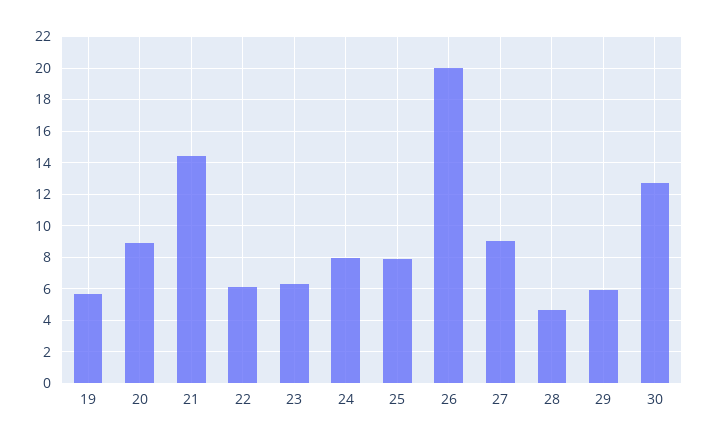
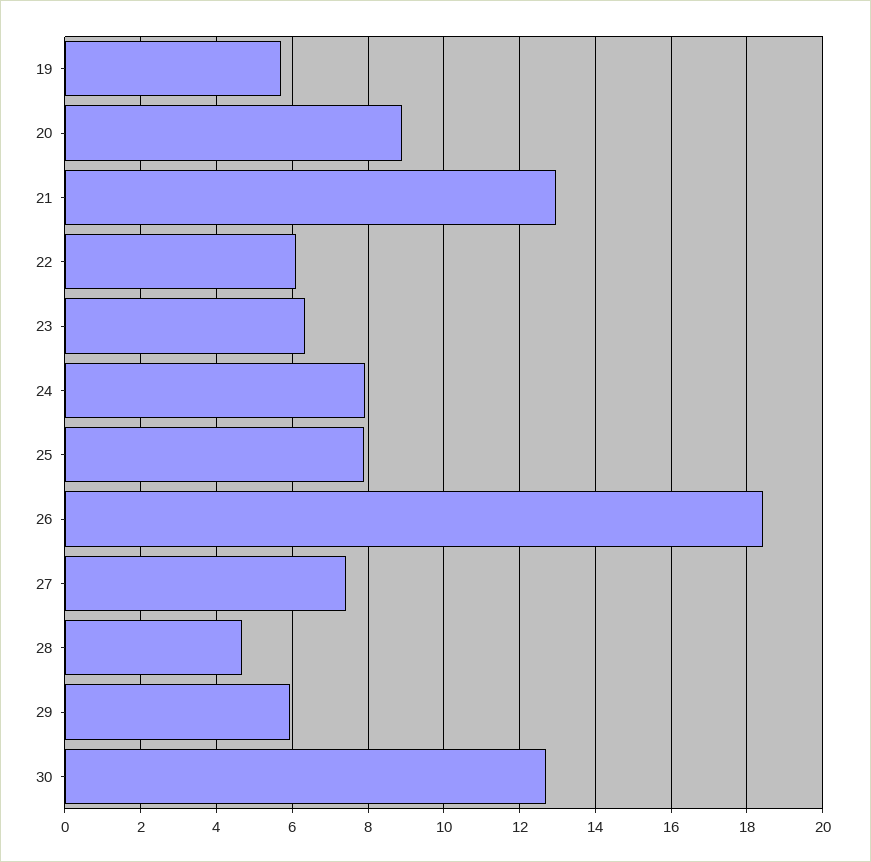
  {
    "19": 5.8,
    "20": 9,
-   "21": 14.5,
+   "21": 13,
    "22": 6.2,
    "23": 6.4,
    "24": 8,
    "25": 8,
-   "26": 20,
+   "26": 18.4,
-   "27": 9,
+   "27": 7.4,
    "28": 4.6,
    "29": 6,
    "30": 12.8
  }

